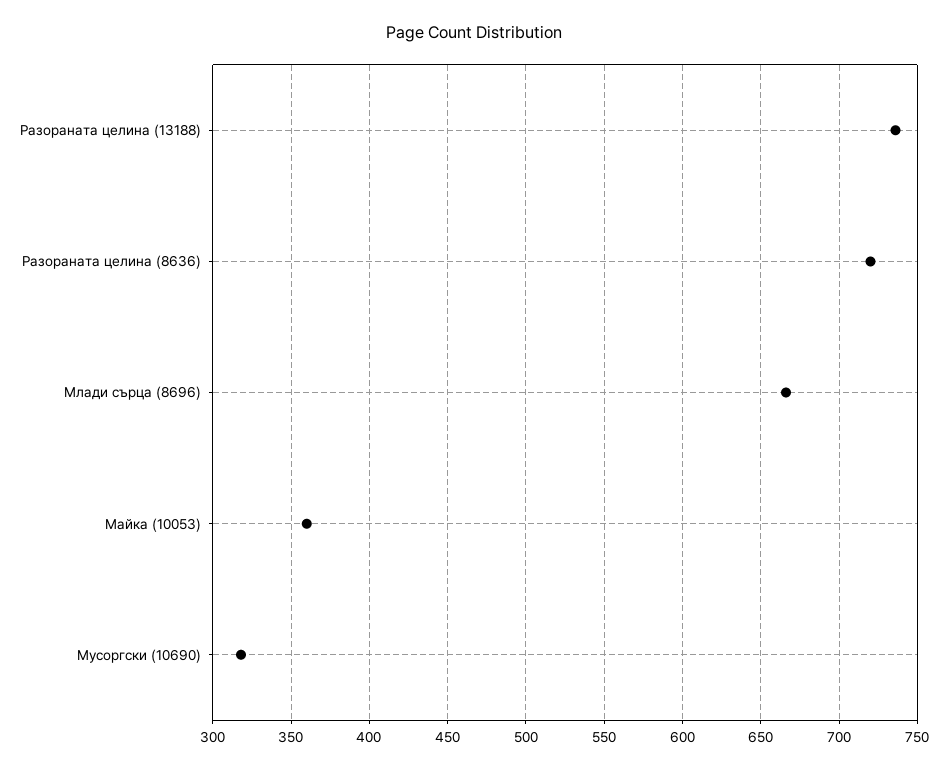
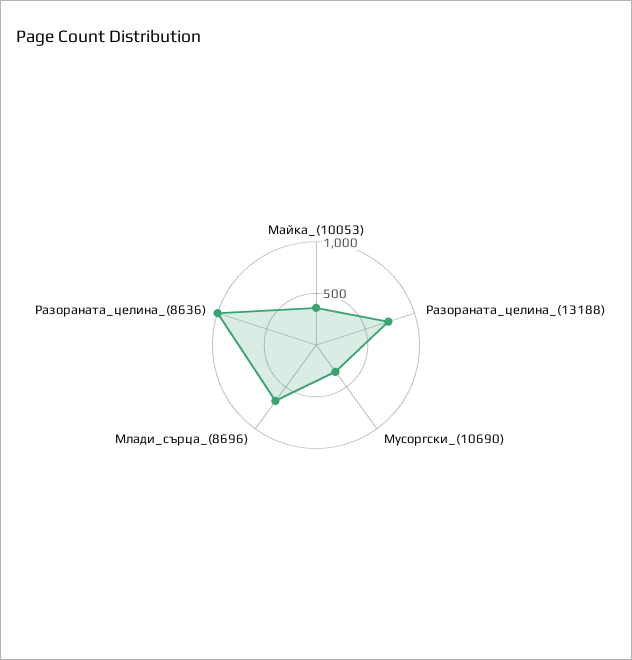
  {
    "Разораната целина (13188)": 735,
-   "Разораната целина (8636)": 720,
+   "Разораната целина (8636)": 1000,
    "Млади сърца (8696)": 665,
    "Майка (10053)": 360,
    "Мусоргски (10690)": 320
  }

